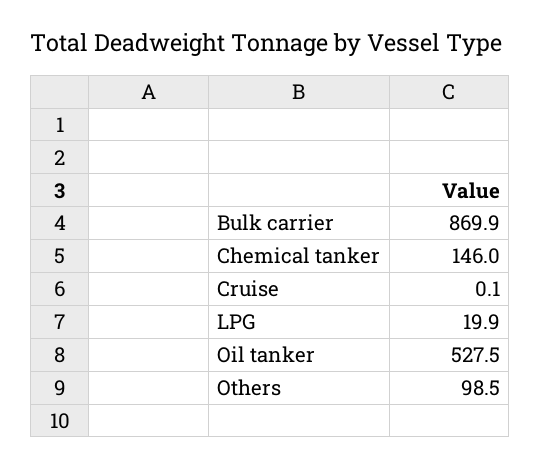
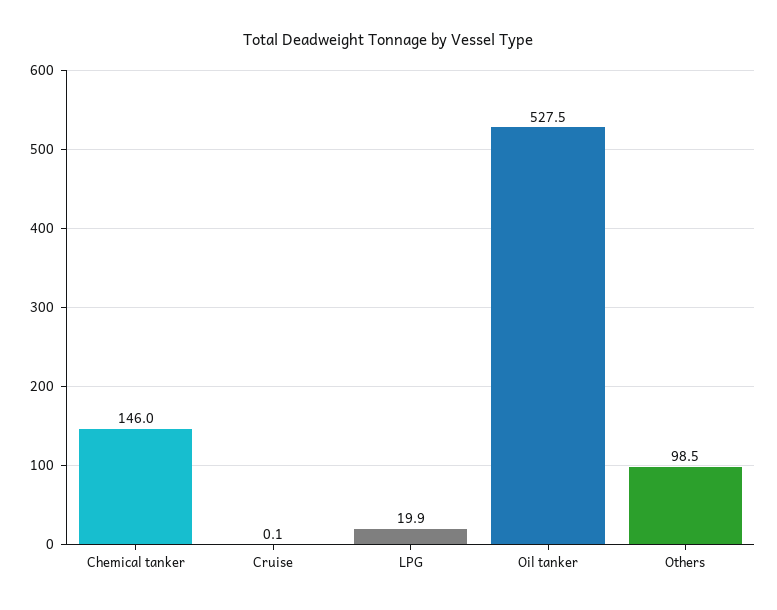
  {
-   "Bulk carrier": 869.9,
    "Chemical tanker": 146,
    "Cruise": 0.1,
    "LPG": 19.9,
    "Oil tanker": 527.5,
    "Others": 98.5
  }

